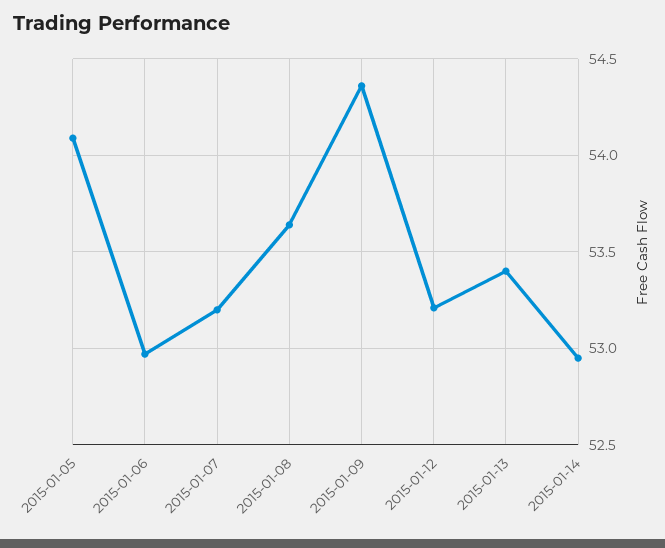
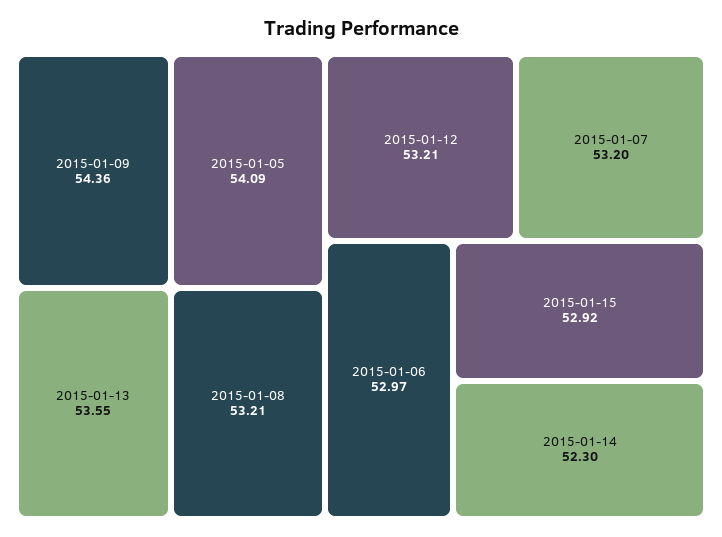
  {
    "2015-01-05": 54.09,
    "2015-01-06": 52.97,
    "2015-01-07": 53.2,
-   "2015-01-08": 53.65,
+   "2015-01-08": 53.21,
    "2015-01-09": 54.36,
    "2015-01-12": 53.21,
-   "2015-01-13": 53.4,
+   "2015-01-13": 53.55,
-   "2015-01-14": 52.95
+   "2015-01-14": 52.3,
+   "2015-01-15": 52.92
  }

